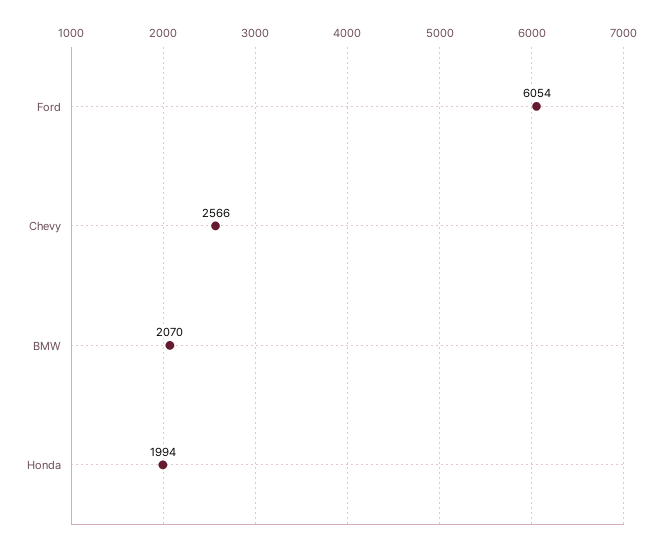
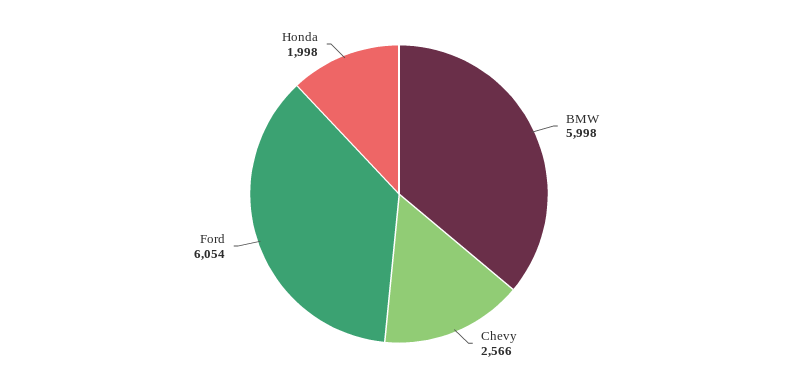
  {
    "Ford": 6054,
    "Chevy": 2566,
-   "BMW": 2070,
+   "BMW": 5998,
-   "Honda": 1994
+   "Honda": 1998
  }

